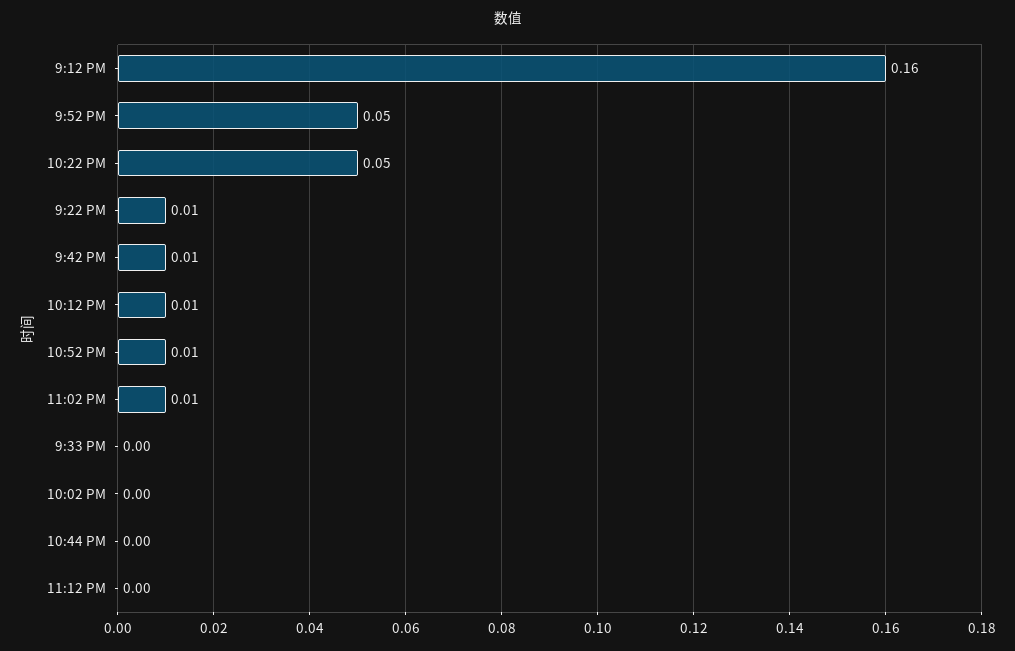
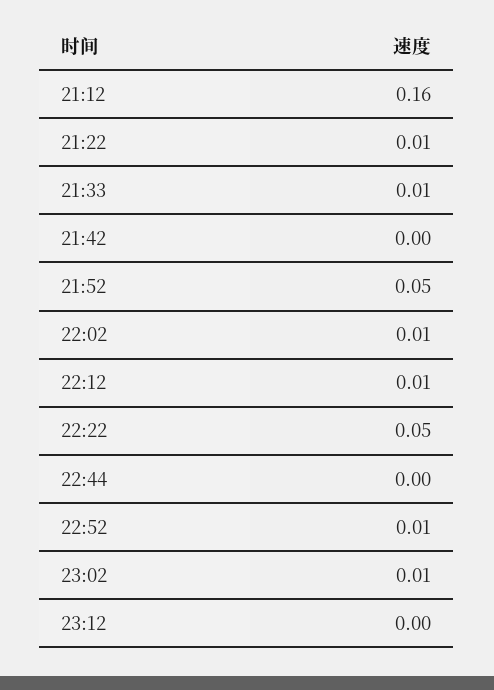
  {
    "9:12 PM": 0.16,
    "9:52 PM": 0.05,
    "10:22 PM": 0.05,
    "9:22 PM": 0.01,
-   "9:42 PM": 0.01,
+   "9:42 PM": 0,
    "10:12 PM": 0.01,
    "10:52 PM": 0.01,
    "11:02 PM": 0.01,
-   "9:33 PM": 0,
+   "9:33 PM": 0.01,
-   "10:02 PM": 0,
+   "10:02 PM": 0.01,
    "10:44 PM": 0,
    "11:12 PM": 0
  }

